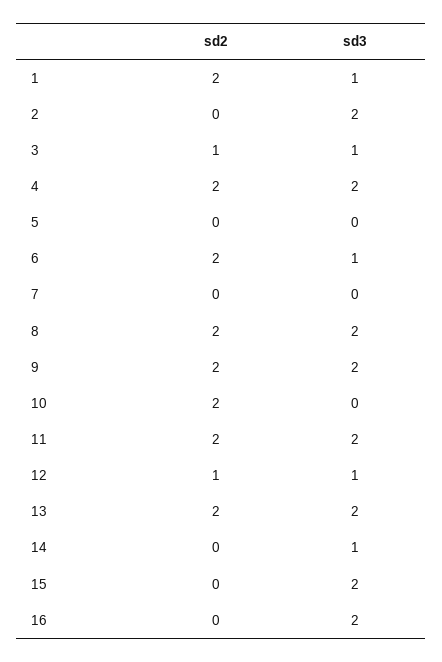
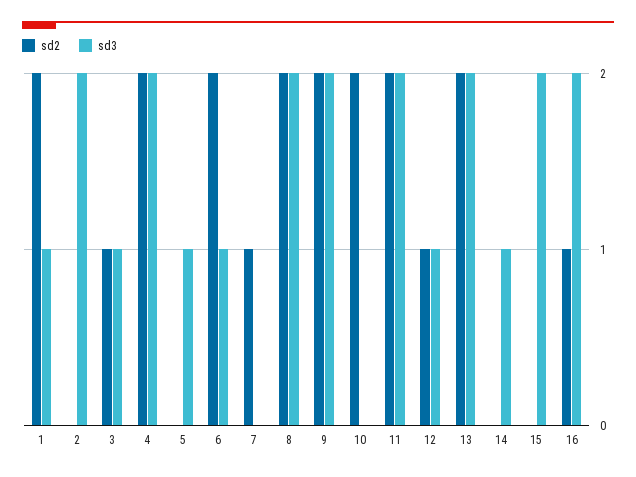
  {
    "sd2": {
      "1": 2,
      "2": 0,
      "3": 1,
      "4": 2,
      "5": 0,
      "6": 2,
-     "7": 0,
+     "7": 1,
      "8": 2,
      "9": 2,
      "10": 2,
      "11": 2,
      "12": 1,
      "13": 2,
      "14": 0,
      "15": 0,
-     "16": 0
+     "16": 1
    },
    "sd3": {
      "1": 1,
      "2": 2,
      "3": 1,
      "4": 2,
-     "5": 0,
+     "5": 1,
      "6": 1,
      "7": 0,
      "8": 2,
      "9": 2,
      "10": 0,
      "11": 2,
      "12": 1,
      "13": 2,
      "14": 1,
      "15": 2,
      "16": 2
    }
  }

